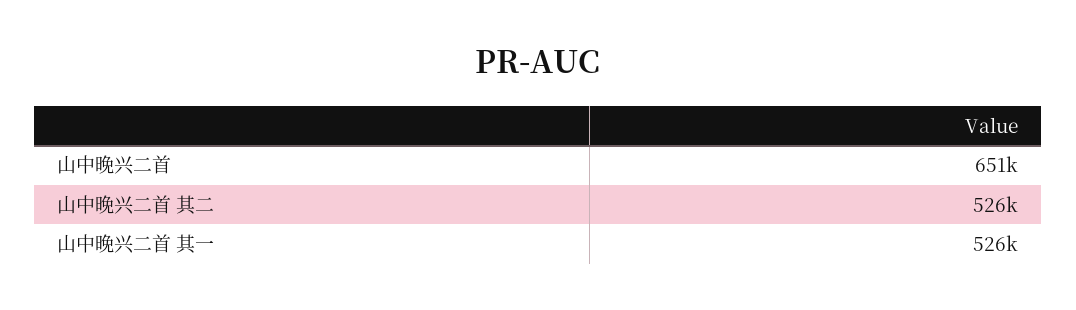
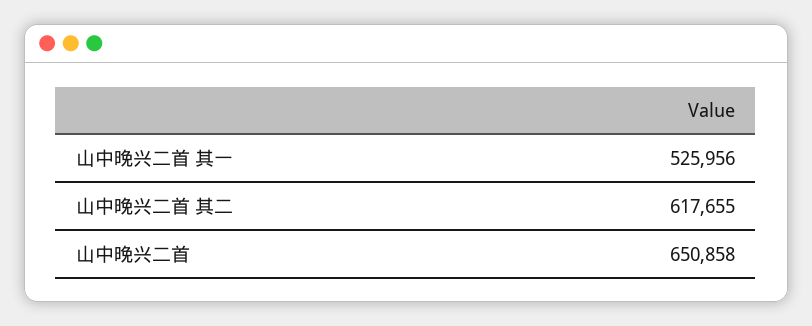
  {
    "山中晚兴二首": 650858,
-   "山中晚兴二首 其二": 526000,
+   "山中晚兴二首 其二": 617655,
    "山中晚兴二首 其一": 525956
  }

